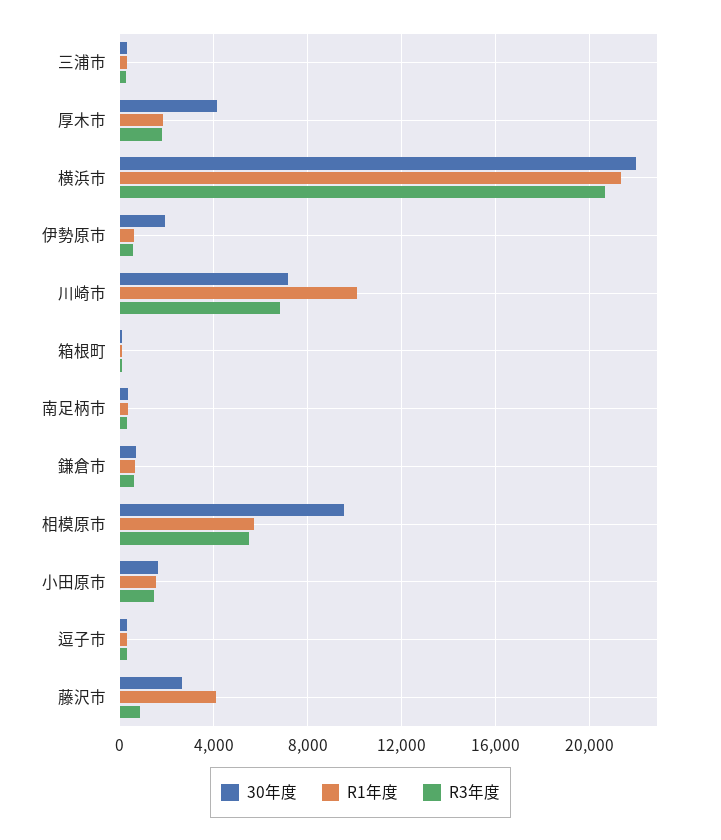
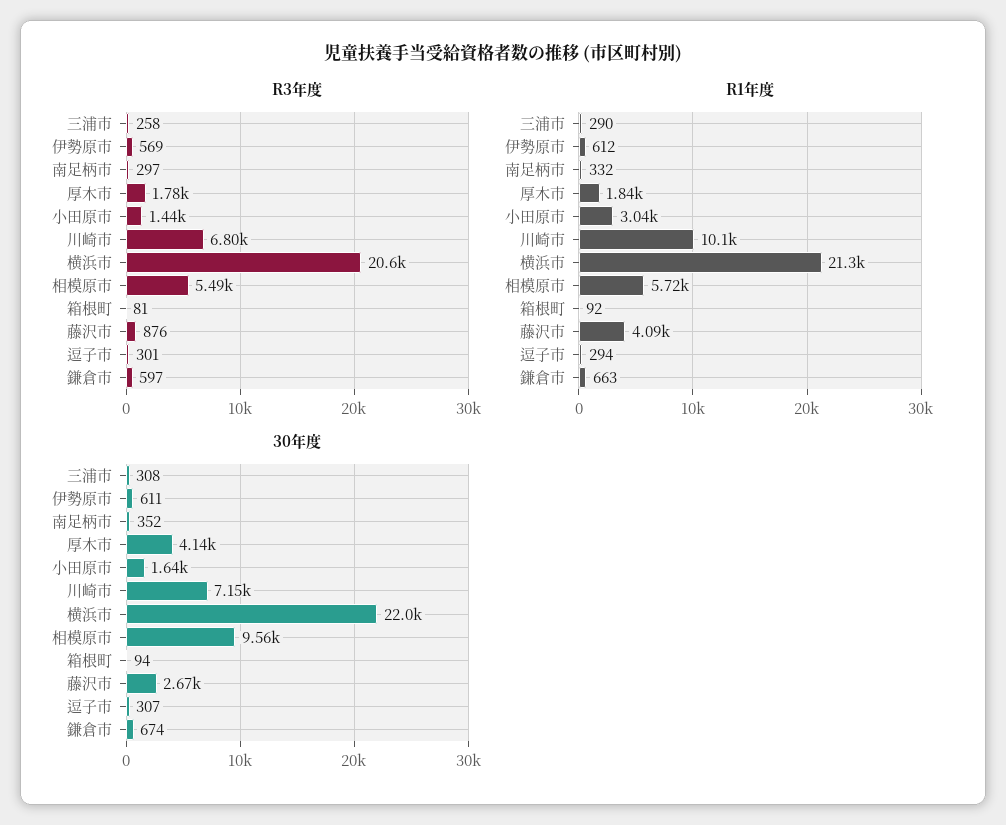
  {
    "30年度": {
      "三浦市": 308,
      "厚木市": 4140,
      "横浜市": 22000,
-     "伊勢原市": 2000,
+     "伊勢原市": 611,
      "川崎市": 7150,
      "箱根町": 94,
      "南足柄市": 352,
      "鎌倉市": 674,
      "相模原市": 9560,
      "小田原市": 1640,
      "逗子市": 307,
      "藤沢市": 2670
    },
    "R1年度": {
      "三浦市": 290,
      "厚木市": 1840,
      "横浜市": 21300,
      "伊勢原市": 612,
      "川崎市": 10100,
      "箱根町": 92,
      "南足柄市": 332,
      "鎌倉市": 663,
      "相模原市": 5720,
-     "小田原市": 1500,
+     "小田原市": 3040,
      "逗子市": 294,
      "藤沢市": 4090
    },
    "R3年度": {
      "三浦市": 258,
      "厚木市": 1780,
      "横浜市": 20600,
      "伊勢原市": 569,
      "川崎市": 6800,
      "箱根町": 81,
      "南足柄市": 297,
      "鎌倉市": 597,
      "相模原市": 5490,
      "小田原市": 1440,
      "逗子市": 301,
      "藤沢市": 876
    }
  }

